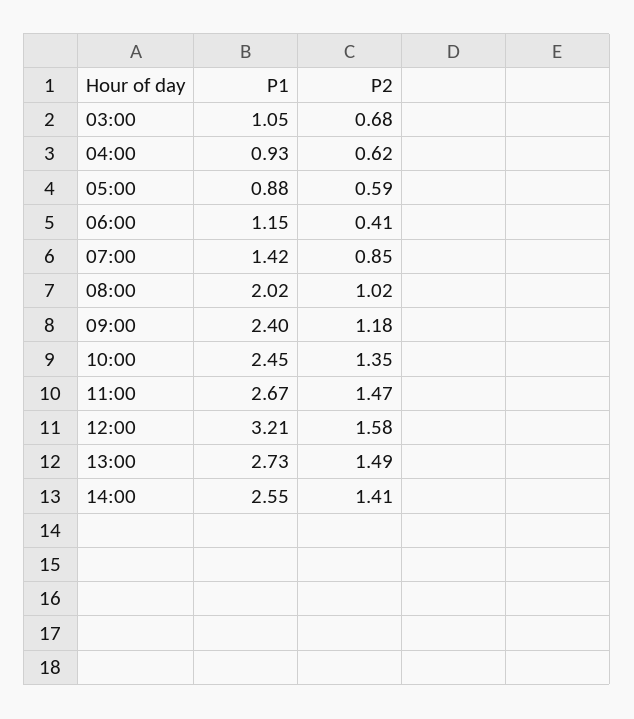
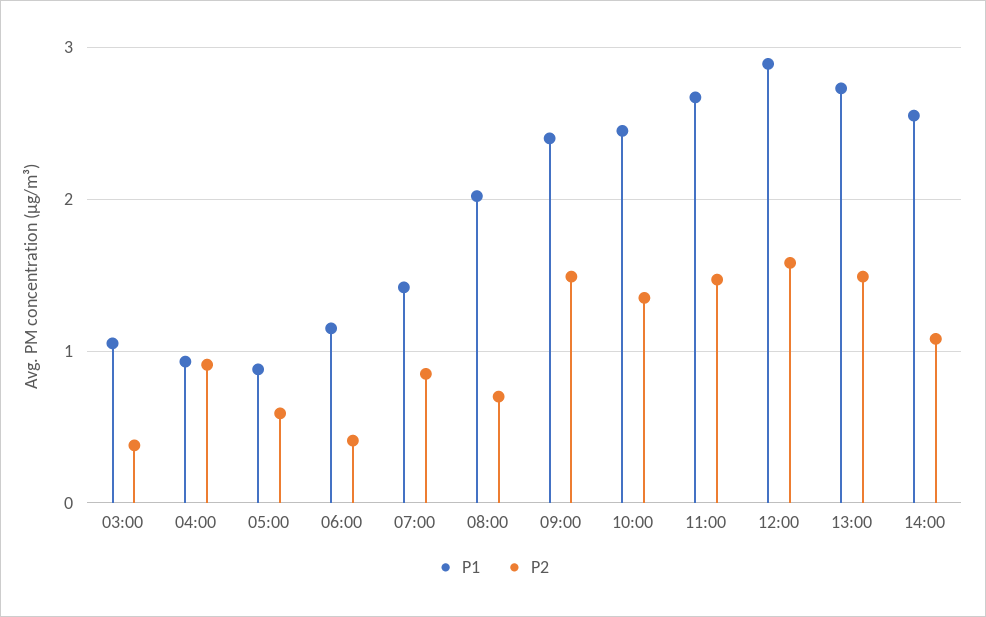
  {
    "P1": {
      "03:00": 1.05,
      "04:00": 0.93,
      "05:00": 0.88,
      "06:00": 1.15,
      "07:00": 1.42,
      "08:00": 2.02,
      "09:00": 2.4,
      "10:00": 2.45,
      "11:00": 2.67,
-     "12:00": 3.21,
+     "12:00": 2.9,
      "13:00": 2.73,
      "14:00": 2.55
    },
    "P2": {
-     "03:00": 0.68,
+     "03:00": 0.4,
-     "04:00": 0.62,
+     "04:00": 0.9,
      "05:00": 0.59,
      "06:00": 0.41,
      "07:00": 0.85,
-     "08:00": 1.02,
+     "08:00": 0.7,
-     "09:00": 1.18,
+     "09:00": 1.5,
      "10:00": 1.35,
      "11:00": 1.47,
      "12:00": 1.58,
      "13:00": 1.49,
-     "14:00": 1.41
+     "14:00": 1.1
    }
  }

